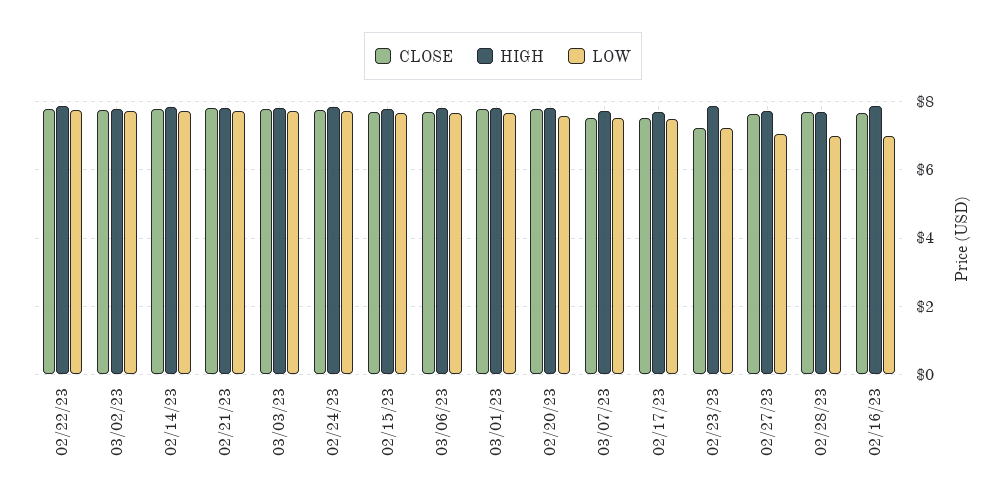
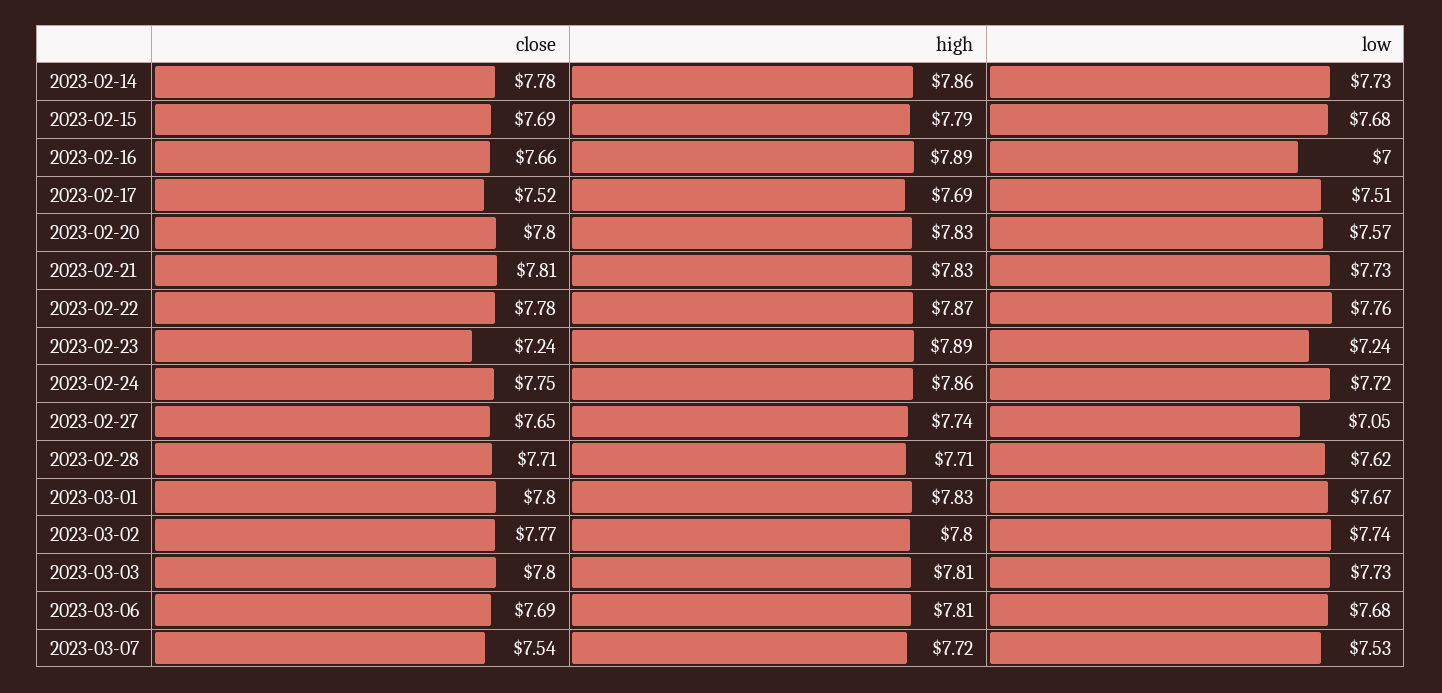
  {
    "CLOSE": {
      "02/22/23": 7.78,
      "03/02/23": 7.77,
      "02/14/23": 7.78,
      "02/21/23": 7.81,
      "03/03/23": 7.8,
      "02/24/23": 7.75,
      "02/15/23": 7.69,
      "03/06/23": 7.69,
      "03/01/23": 7.8,
      "02/20/23": 7.8,
      "03/07/23": 7.54,
      "02/17/23": 7.52,
      "02/23/23": 7.24,
      "02/27/23": 7.65,
      "02/28/23": 7.71,
      "02/16/23": 7.66
    },
    "HIGH": {
      "02/22/23": 7.87,
      "03/02/23": 7.8,
      "02/14/23": 7.86,
      "02/21/23": 7.83,
      "03/03/23": 7.81,
      "02/24/23": 7.86,
      "02/15/23": 7.79,
      "03/06/23": 7.81,
      "03/01/23": 7.83,
      "02/20/23": 7.83,
      "03/07/23": 7.72,
      "02/17/23": 7.69,
      "02/23/23": 7.89,
      "02/27/23": 7.74,
      "02/28/23": 7.71,
      "02/16/23": 7.89
    },
    "LOW": {
      "02/22/23": 7.76,
      "03/02/23": 7.74,
      "02/14/23": 7.73,
      "02/21/23": 7.73,
      "03/03/23": 7.73,
      "02/24/23": 7.72,
      "02/15/23": 7.68,
      "03/06/23": 7.68,
      "03/01/23": 7.67,
      "02/20/23": 7.57,
      "03/07/23": 7.53,
      "02/17/23": 7.51,
      "02/23/23": 7.24,
      "02/27/23": 7.05,
-     "02/28/23": 7,
+     "02/28/23": 7.62,
      "02/16/23": 7
    }
  }

